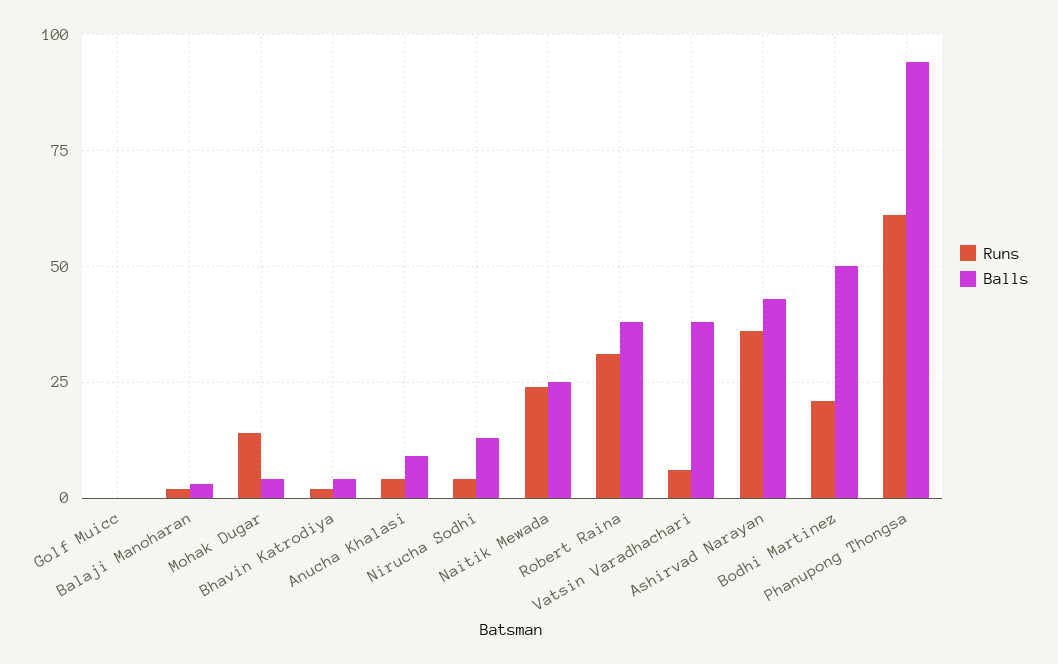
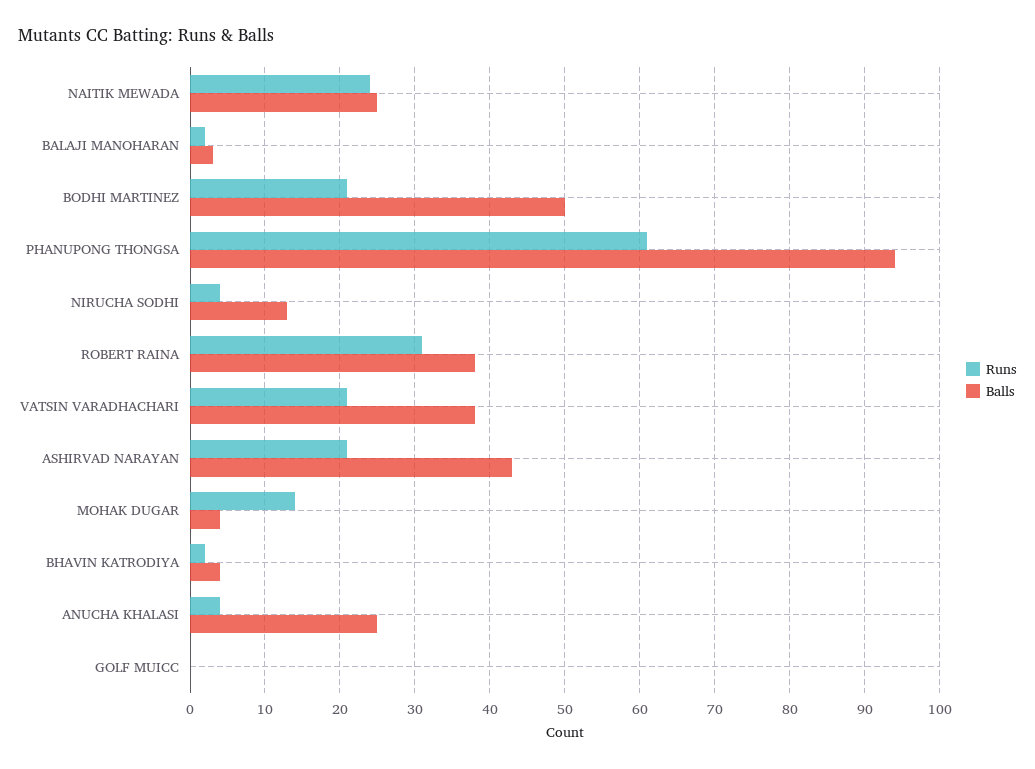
  {
    "Runs": {
      "Golf Muicc": 0,
      "Balaji Manoharan": 2,
      "Mohak Dugar": 14,
      "Bhavin Katrodiya": 2,
      "Anucha Khalasi": 4,
      "Nirucha Sodhi": 4,
      "Naitik Mewada": 24,
      "Robert Raina": 31,
-     "Vatsin Varadhachari": 5,
+     "Vatsin Varadhachari": 21,
-     "Ashirvad Narayan": 35,
+     "Ashirvad Narayan": 21,
      "Bodhi Martinez": 21,
      "Phanupong Thongsa": 61
    },
    "Balls": {
      "Golf Muicc": 0,
      "Balaji Manoharan": 3,
      "Mohak Dugar": 4,
      "Bhavin Katrodiya": 4,
-     "Anucha Khalasi": 10,
+     "Anucha Khalasi": 25,
      "Nirucha Sodhi": 13,
      "Naitik Mewada": 25,
      "Robert Raina": 38,
      "Vatsin Varadhachari": 38,
      "Ashirvad Narayan": 43,
      "Bodhi Martinez": 50,
      "Phanupong Thongsa": 94
    }
  }

